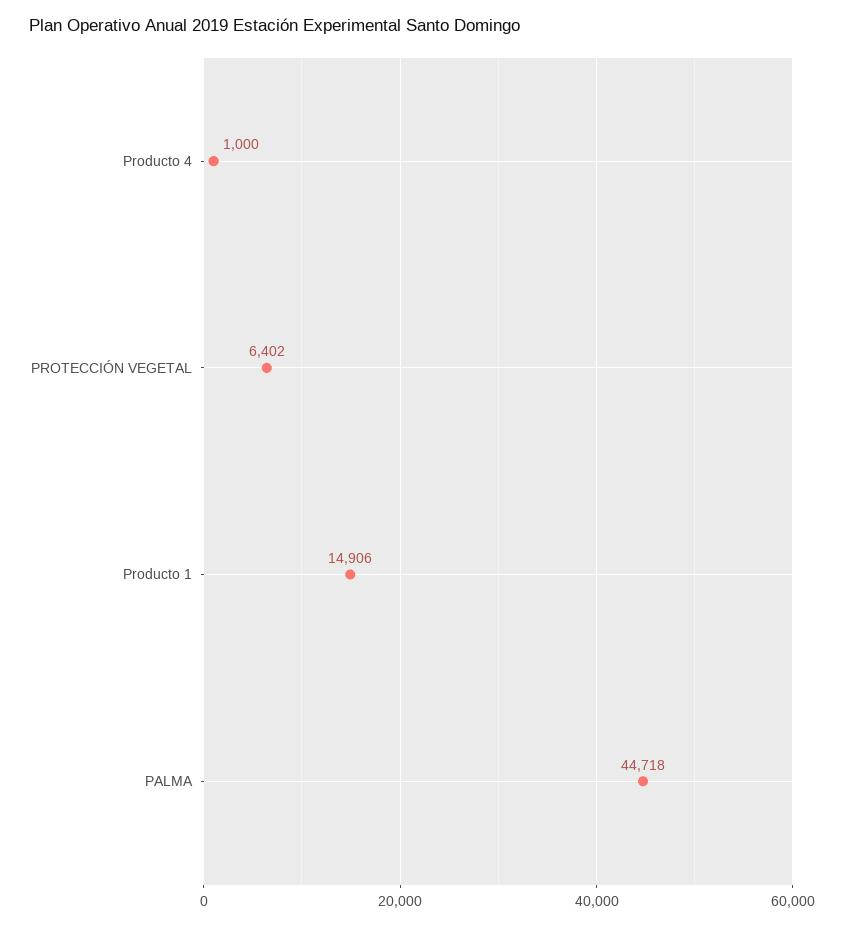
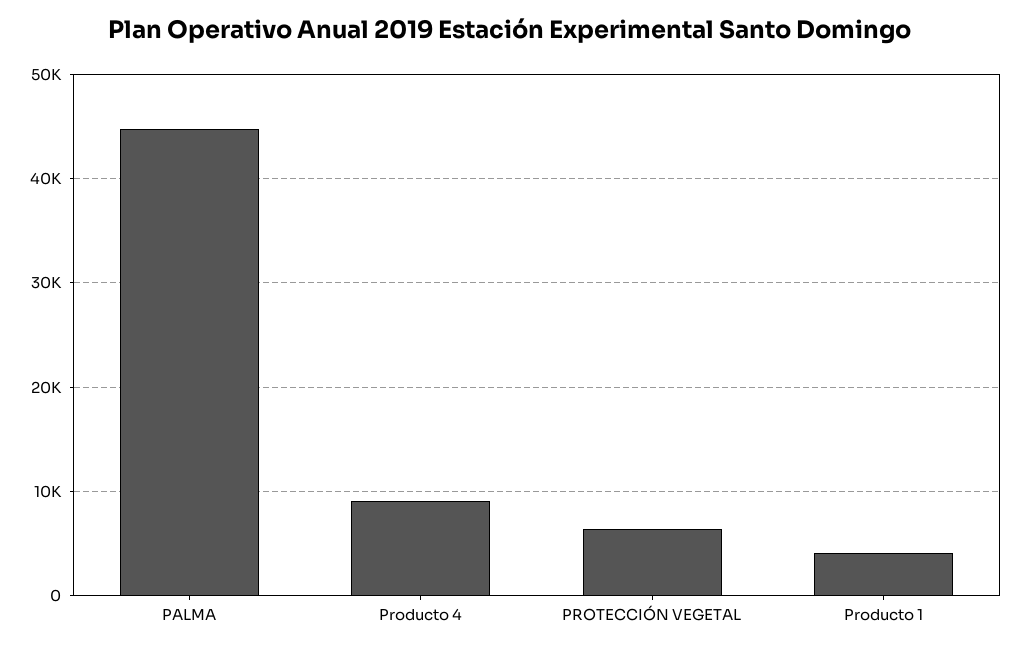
  {
-   "Producto 4": 1000,
+   "Producto 4": 9000,
    "PROTECCIÓN VEGETAL": 6402,
-   "Producto 1": 14906,
+   "Producto 1": 4000,
    "PALMA": 44718
  }

